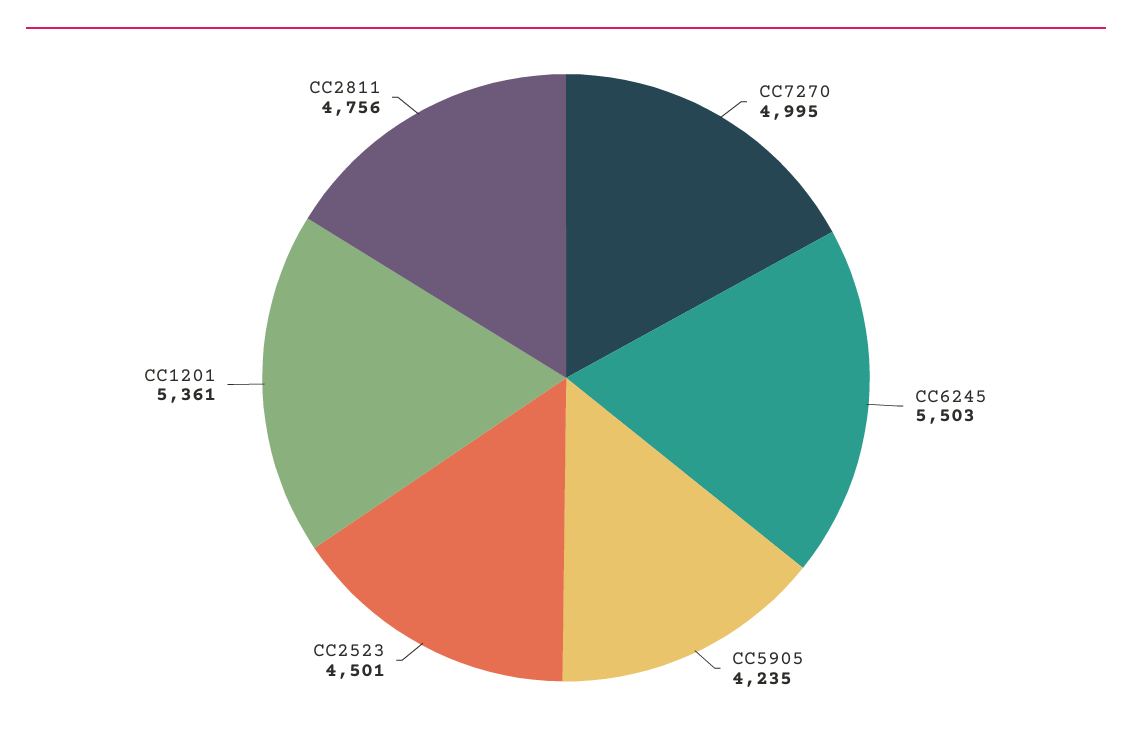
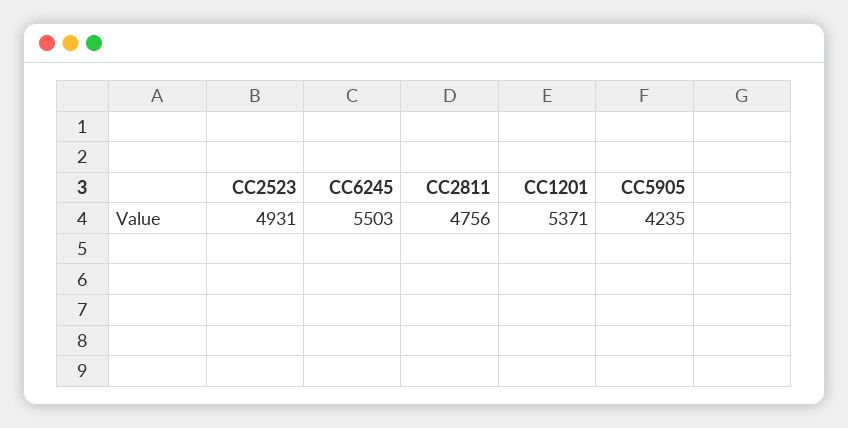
  {
-   "CC7270": 4995,
    "CC6245": 5503,
    "CC5905": 4235,
-   "CC2523": 4501,
+   "CC2523": 4931,
-   "CC1201": 5361,
+   "CC1201": 5371,
    "CC2811": 4756
  }

